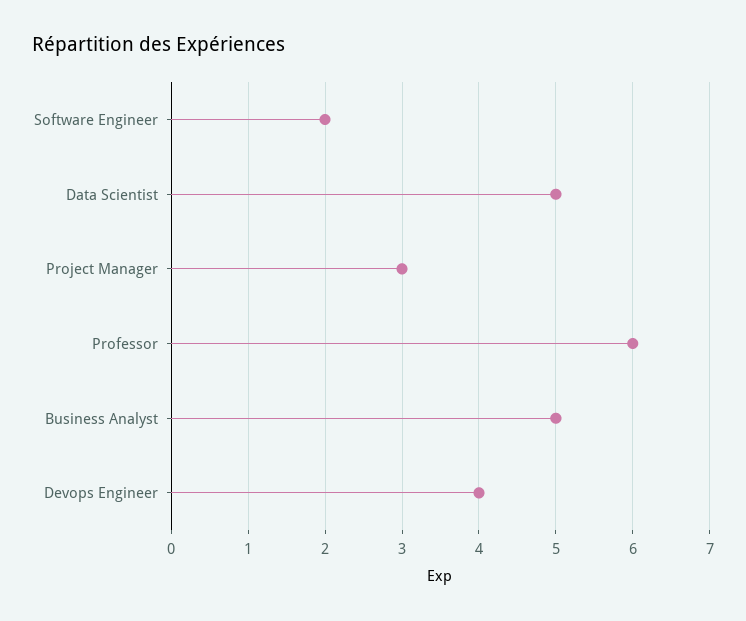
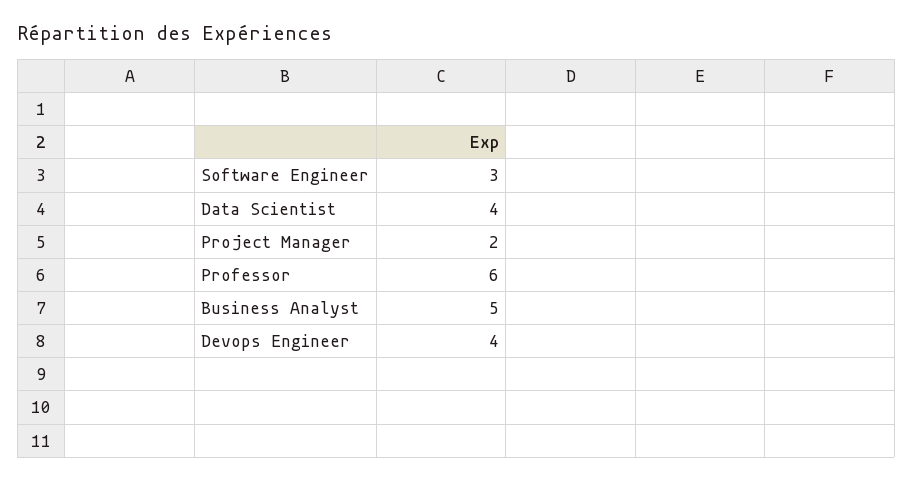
  {
-   "Software Engineer": 2,
+   "Software Engineer": 3,
-   "Data Scientist": 5,
+   "Data Scientist": 4,
-   "Project Manager": 3,
+   "Project Manager": 2,
    "Professor": 6,
    "Business Analyst": 5,
    "Devops Engineer": 4
  }

